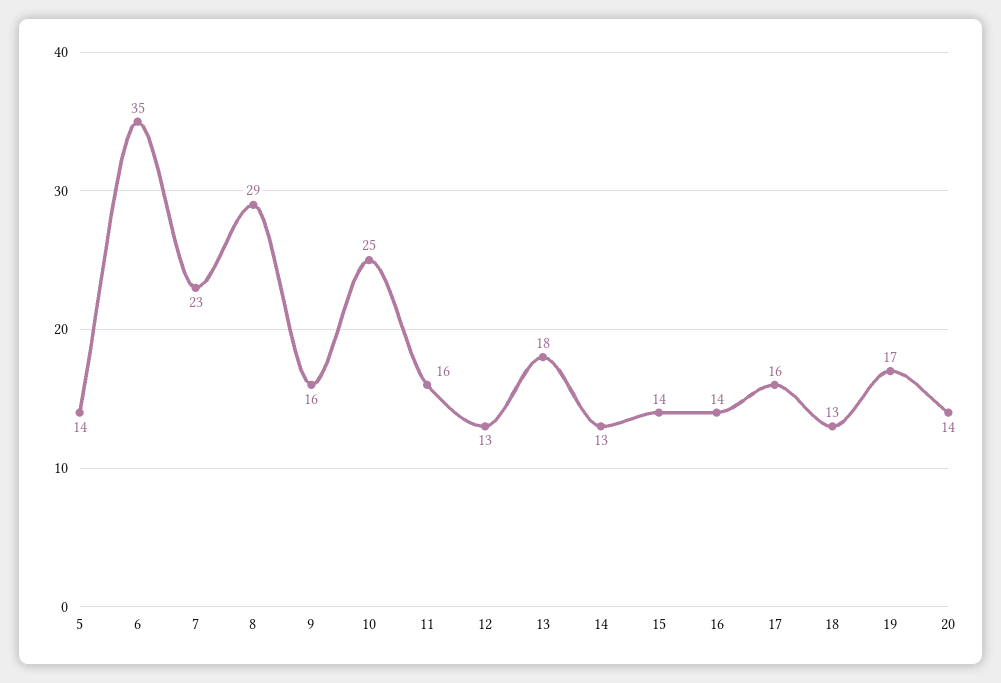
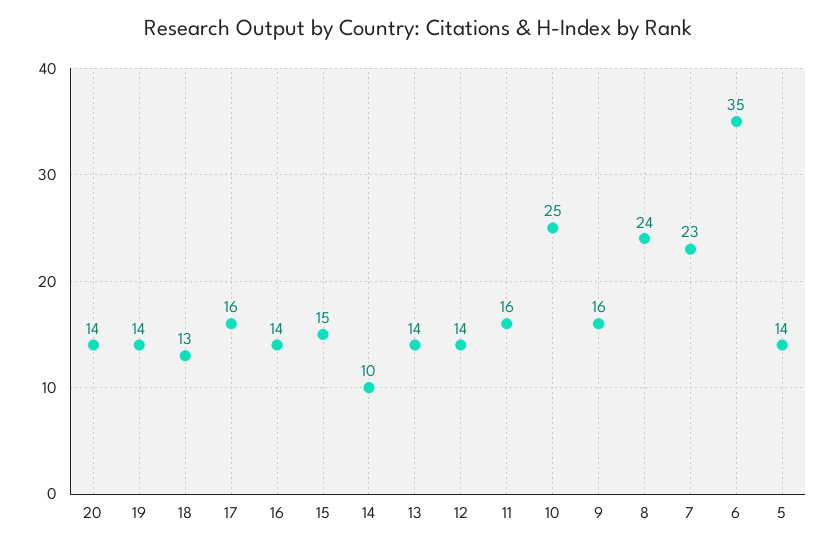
  {
    "5": 14,
    "6": 35,
    "7": 23,
-   "8": 29,
+   "8": 24,
    "9": 16,
    "10": 25,
    "11": 16,
-   "12": 13,
+   "12": 14,
-   "13": 18,
+   "13": 14,
-   "14": 13,
+   "14": 10,
-   "15": 14,
+   "15": 15,
    "16": 14,
    "17": 16,
    "18": 13,
-   "19": 17,
+   "19": 14,
    "20": 14
  }

